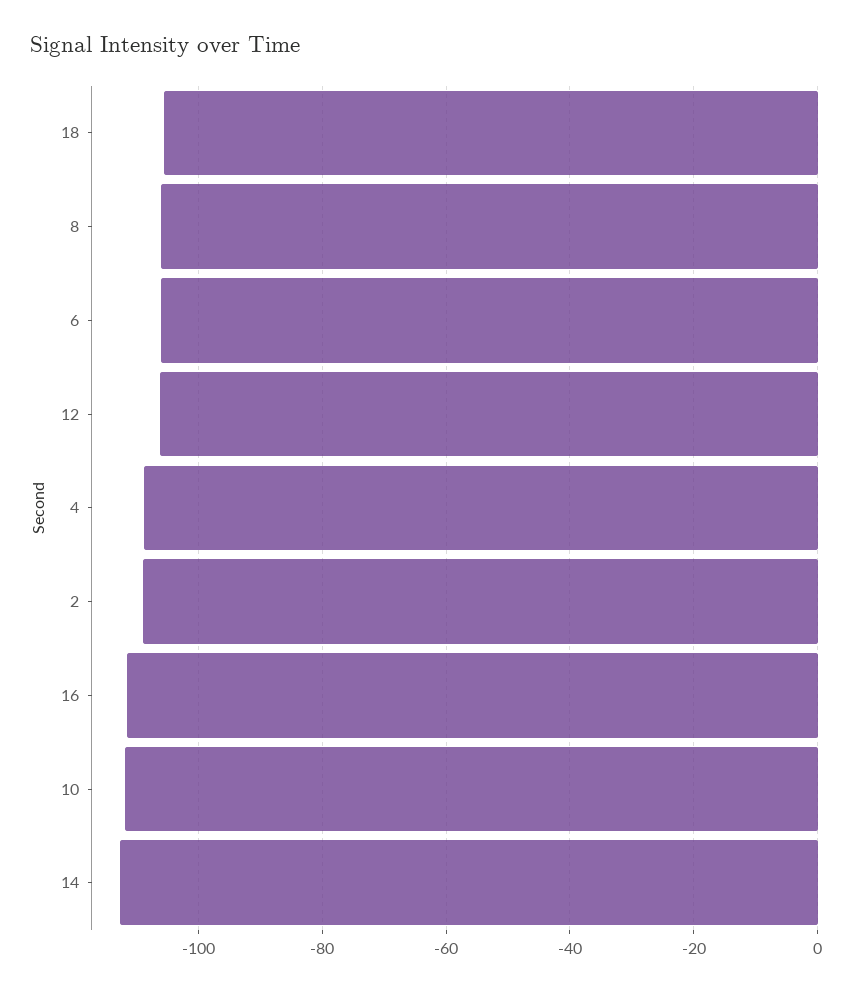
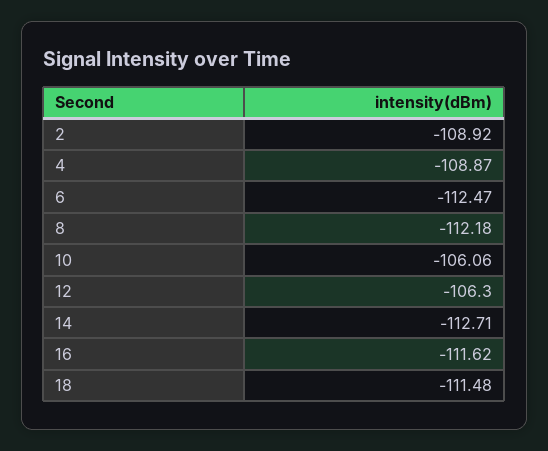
  {
-   "18": -106,
+   "18": -111.48,
-   "8": -106,
+   "8": -112.18,
-   "6": -106,
+   "6": -112.47,
    "12": -106.3,
    "4": -108.87,
    "2": -108.92,
    "16": -111.62,
-   "10": -112,
+   "10": -106.06,
    "14": -112.71
  }

